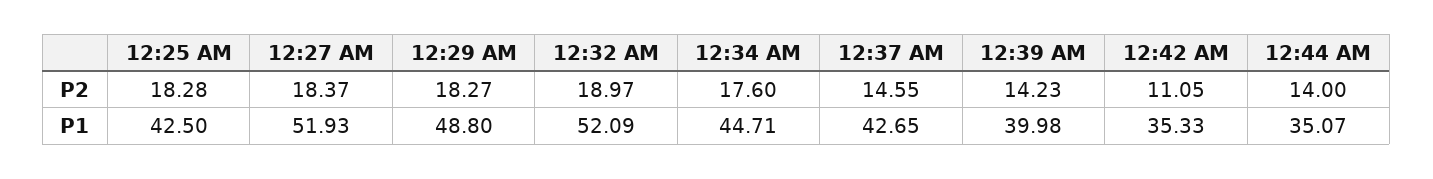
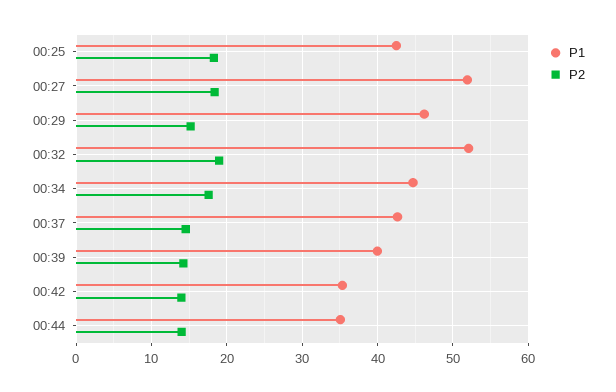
  {
    "P2": {
      "12:25 AM": 18.28,
      "12:27 AM": 18.37,
-     "12:29 AM": 18.27,
+     "12:29 AM": 15,
      "12:32 AM": 18.97,
      "12:34 AM": 17.6,
      "12:37 AM": 14.55,
      "12:39 AM": 14.23,
-     "12:42 AM": 11.05,
+     "12:42 AM": 14,
      "12:44 AM": 14
    },
    "P1": {
      "12:25 AM": 42.5,
      "12:27 AM": 51.93,
-     "12:29 AM": 48.8,
+     "12:29 AM": 46,
      "12:32 AM": 52.09,
      "12:34 AM": 44.71,
      "12:37 AM": 42.65,
      "12:39 AM": 39.98,
      "12:42 AM": 35.33,
      "12:44 AM": 35.07
    }
  }

